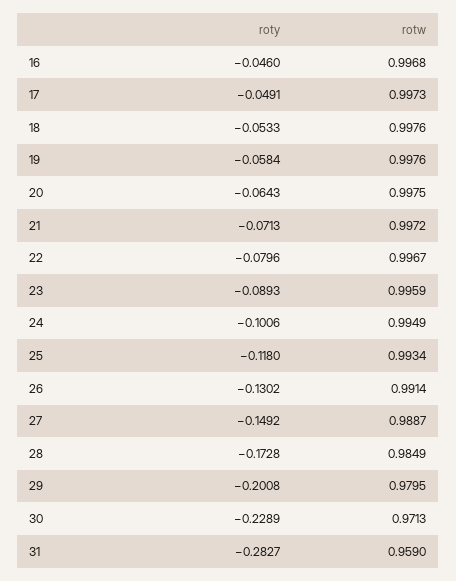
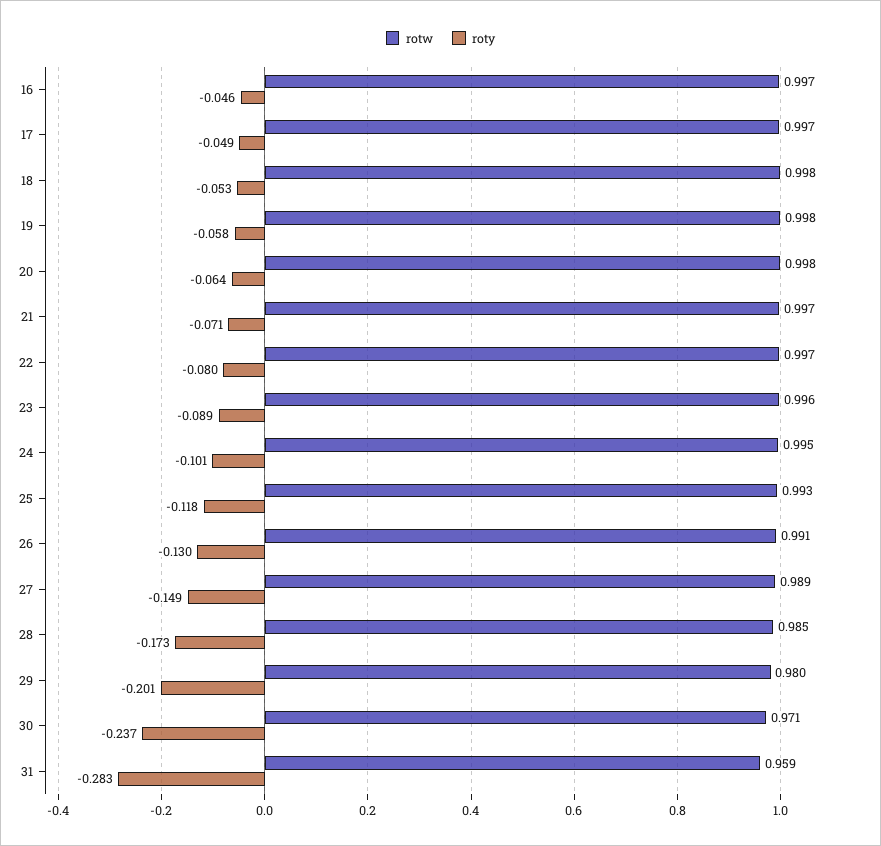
  {
    "roty": {
      "16": -0.046,
      "17": -0.0491,
      "18": -0.0533,
      "19": -0.0584,
      "20": -0.0643,
      "21": -0.0713,
      "22": -0.0796,
      "23": -0.0893,
      "24": -0.1006,
      "25": -0.118,
      "26": -0.1302,
      "27": -0.1492,
      "28": -0.1728,
      "29": -0.2008,
-     "30": -0.2289,
+     "30": -0.237,
      "31": -0.2827
    },
    "rotw": {
      "16": 0.9968,
      "17": 0.9973,
      "18": 0.9976,
      "19": 0.9976,
      "20": 0.9975,
      "21": 0.9972,
      "22": 0.9967,
      "23": 0.9959,
      "24": 0.9949,
      "25": 0.9934,
      "26": 0.9914,
      "27": 0.9887,
      "28": 0.9849,
      "29": 0.9795,
      "30": 0.9713,
      "31": 0.959
    }
  }

